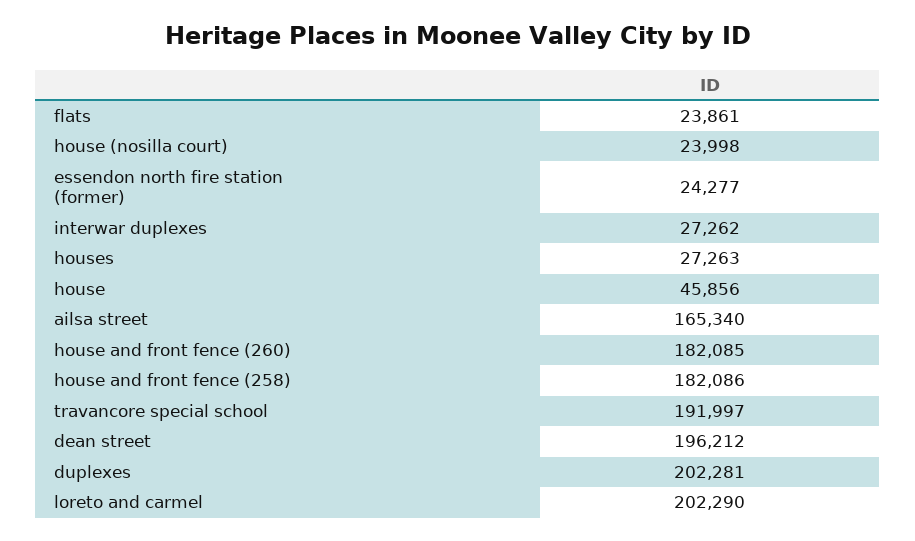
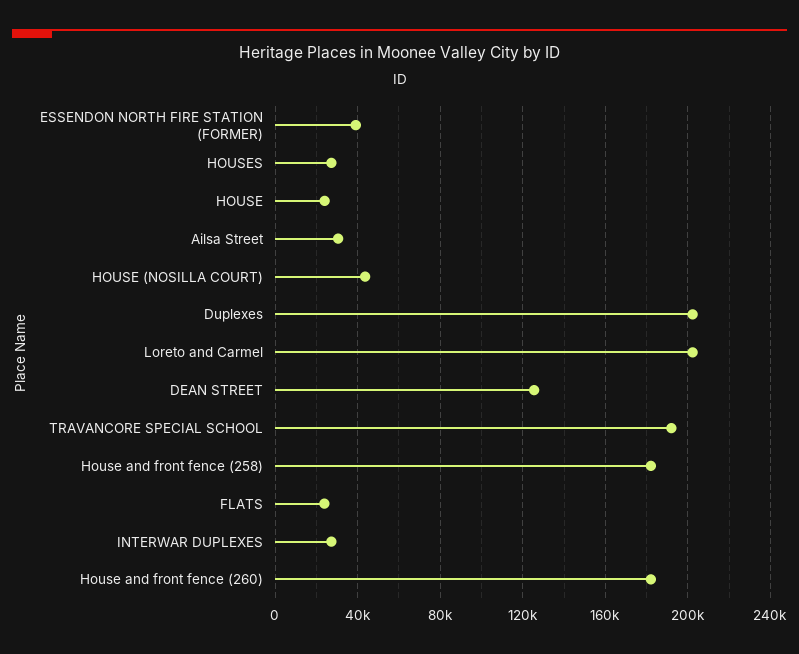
  {
    "flats": 23861,
-   "house (nosilla court)": 23998,
+   "house (nosilla court)": 45000,
-   "essendon north fire station (former)": 24277,
+   "essendon north fire station (former)": 40000,
    "interwar duplexes": 27262,
    "houses": 27263,
-   "house": 45856,
+   "house": 25000,
-   "ailsa street": 165340,
+   "ailsa street": 30000,
    "house and front fence (260)": 182085,
    "house and front fence (258)": 182086,
    "travancore special school": 191997,
-   "dean street": 196212,
+   "dean street": 125000,
    "duplexes": 202281,
    "loreto and carmel": 202290
  }

